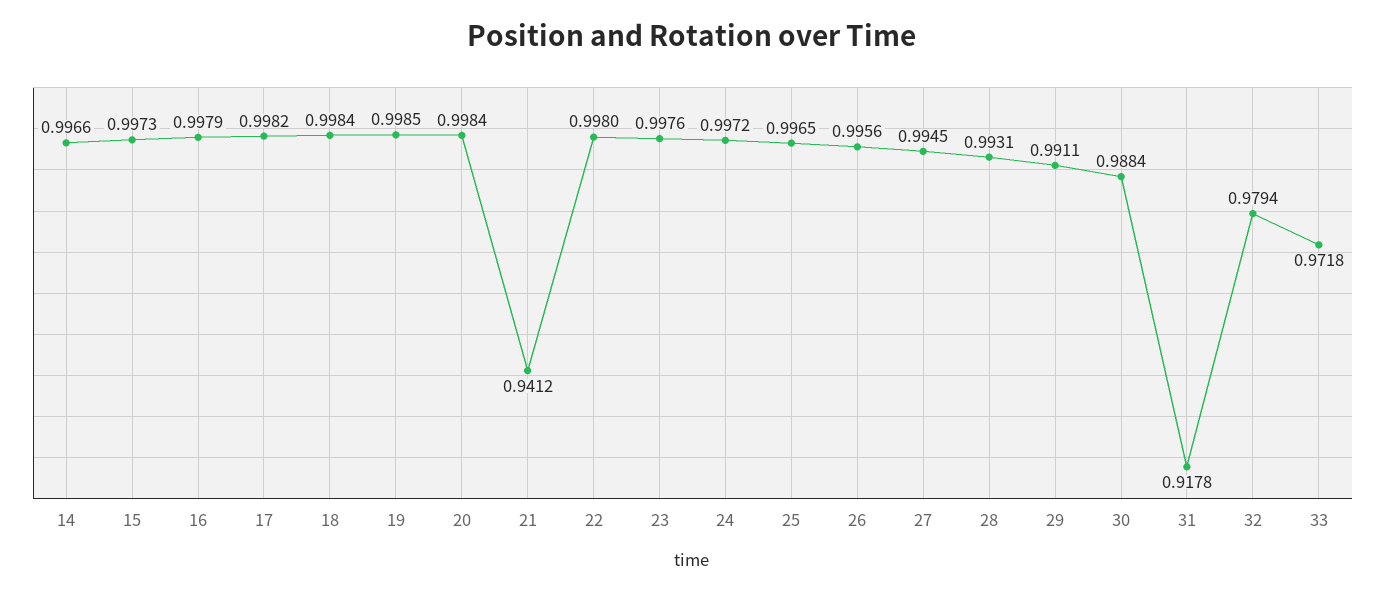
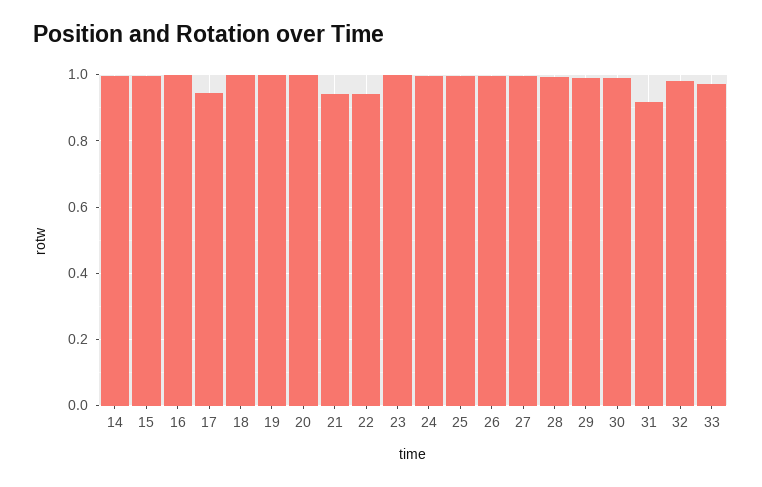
  {
    "14": 0.9966,
    "15": 0.9973,
    "16": 0.9979,
-   "17": 0.9982,
+   "17": 0.94,
    "18": 0.9984,
    "19": 0.9985,
    "20": 0.9984,
    "21": 0.9412,
-   "22": 0.998,
+   "22": 0.94,
    "23": 0.9976,
    "24": 0.9972,
    "25": 0.9965,
    "26": 0.9956,
    "27": 0.9945,
    "28": 0.9931,
    "29": 0.9911,
    "30": 0.9884,
    "31": 0.9178,
    "32": 0.9794,
    "33": 0.9718
  }

